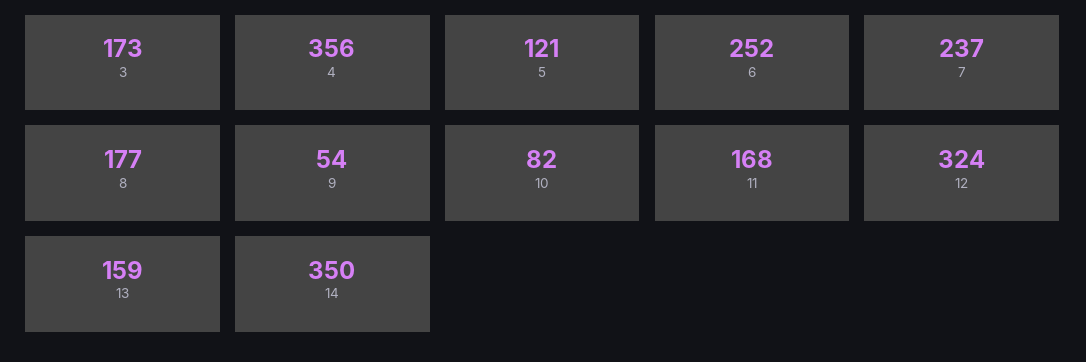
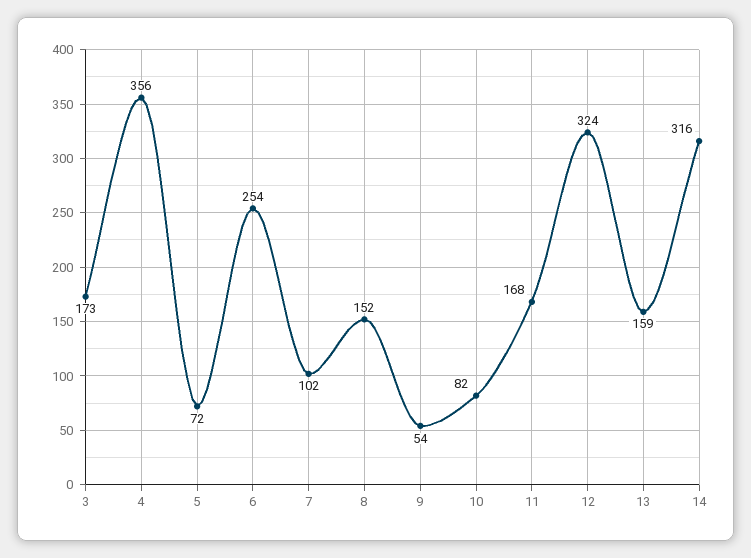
  {
    "3": 173,
    "4": 356,
-   "5": 121,
+   "5": 72,
-   "6": 252,
+   "6": 254,
-   "7": 237,
+   "7": 102,
-   "8": 177,
+   "8": 152,
    "9": 54,
    "10": 82,
    "11": 168,
    "12": 324,
    "13": 159,
-   "14": 350
+   "14": 316
  }

